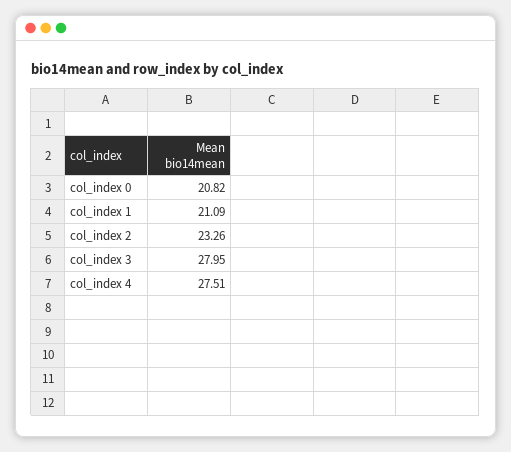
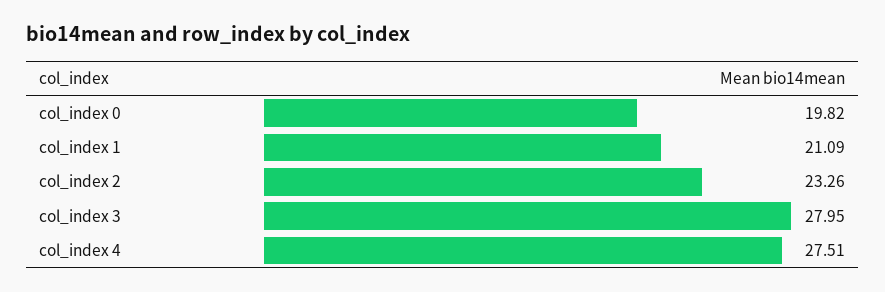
  {
-   "col_index 0": 20.82,
+   "col_index 0": 19.82,
    "col_index 1": 21.09,
    "col_index 2": 23.26,
    "col_index 3": 27.95,
    "col_index 4": 27.51
  }

